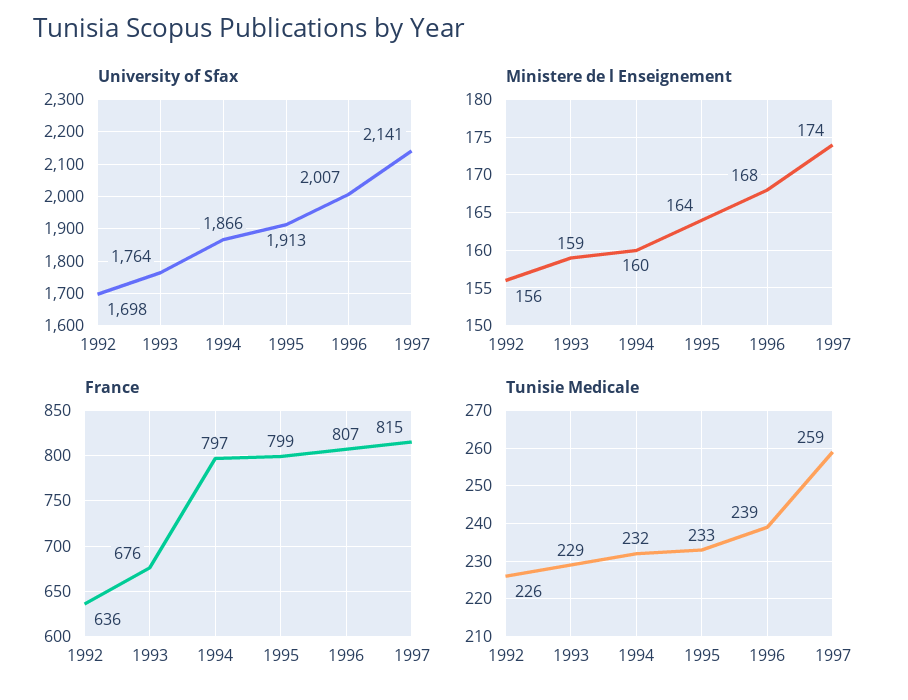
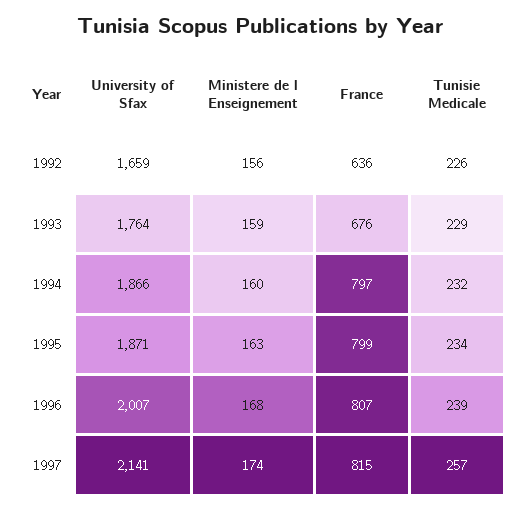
  {
    "University of Sfax": {
-     "1992": 1698,
+     "1992": 1659,
      "1993": 1764,
      "1994": 1866,
-     "1995": 1913,
+     "1995": 1871,
      "1996": 2007,
      "1997": 2141
    },
    "Ministere de l Enseignement": {
      "1992": 156,
      "1993": 159,
      "1994": 160,
-     "1995": 164,
+     "1995": 163,
      "1996": 168,
      "1997": 174
    },
    "France": {
      "1992": 636,
      "1993": 676,
      "1994": 797,
      "1995": 799,
      "1996": 807,
      "1997": 815
    },
    "Tunisie Medicale": {
      "1992": 226,
      "1993": 229,
      "1994": 232,
-     "1995": 233,
+     "1995": 234,
      "1996": 239,
-     "1997": 259
+     "1997": 257
    }
  }

